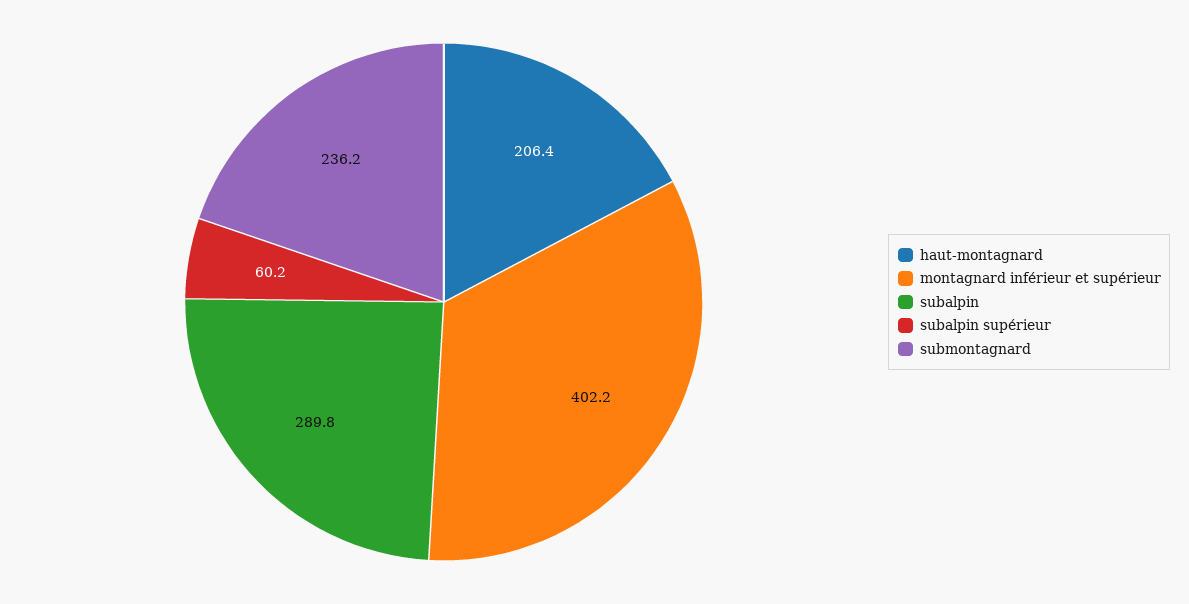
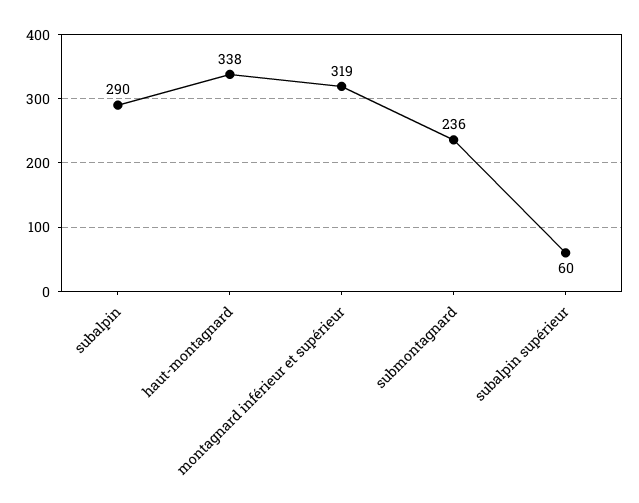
  {
-   "haut-montagnard": 206.4,
+   "haut-montagnard": 338,
-   "montagnard inférieur et supérieur": 402.2,
+   "montagnard inférieur et supérieur": 319,
    "subalpin": 289.8,
    "subalpin supérieur": 60.2,
    "submontagnard": 236.2
  }

